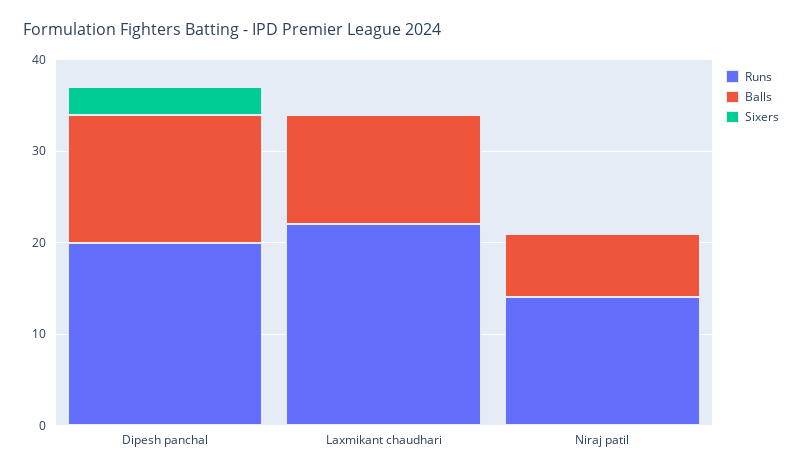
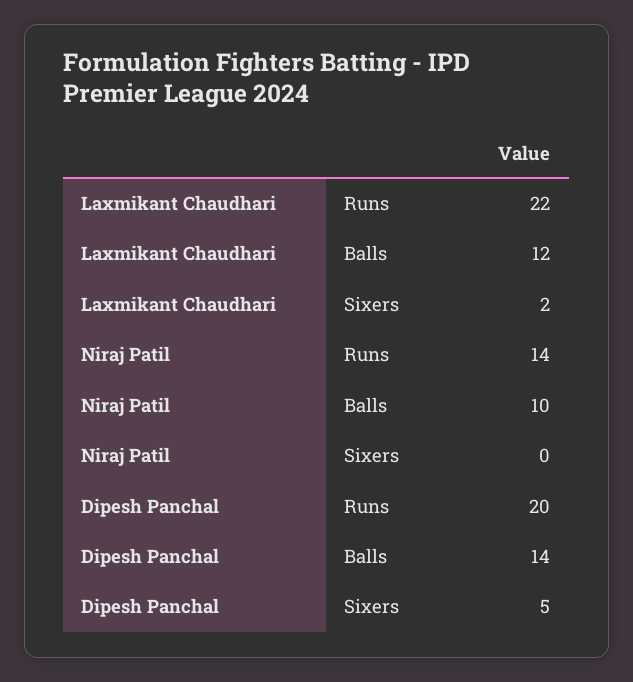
  {
    "Runs": {
      "Dipesh panchal": 20,
      "Laxmikant chaudhari": 22,
      "Niraj patil": 14
    },
    "Balls": {
      "Dipesh panchal": 14,
      "Laxmikant chaudhari": 12,
-     "Niraj patil": 7
+     "Niraj patil": 10
    },
    "Sixers": {
-     "Dipesh panchal": 3,
+     "Dipesh panchal": 5,
-     "Laxmikant chaudhari": 0,
+     "Laxmikant chaudhari": 2,
      "Niraj patil": 0
    }
  }

